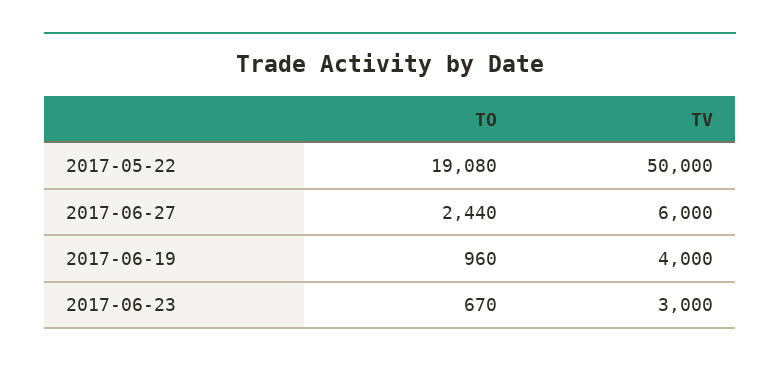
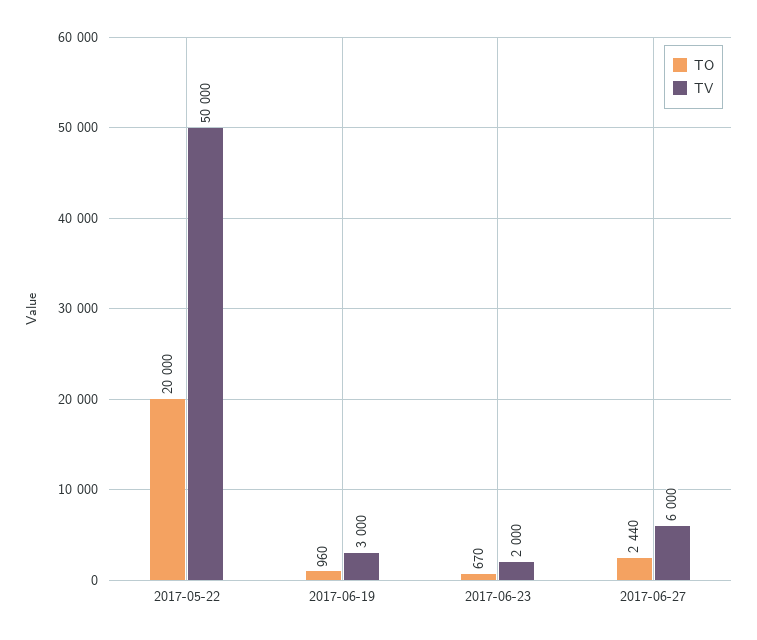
  {
    "TO": {
-     "2017-05-22": 19080,
+     "2017-05-22": 20000,
      "2017-06-27": 2440,
      "2017-06-19": 960,
      "2017-06-23": 670
    },
    "TV": {
      "2017-05-22": 50000,
      "2017-06-27": 6000,
-     "2017-06-19": 4000,
+     "2017-06-19": 3000,
-     "2017-06-23": 3000
+     "2017-06-23": 2000
    }
  }

